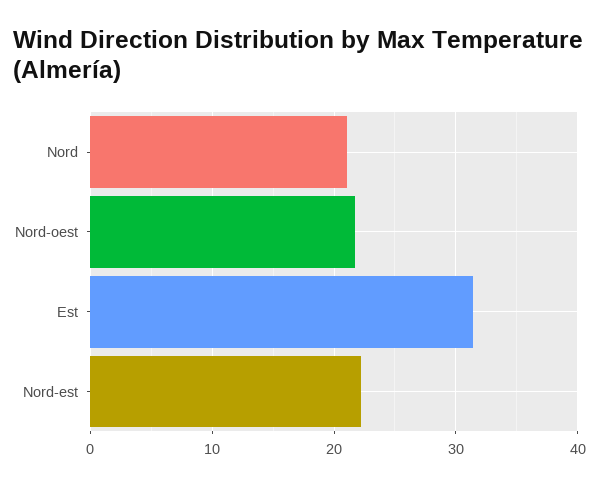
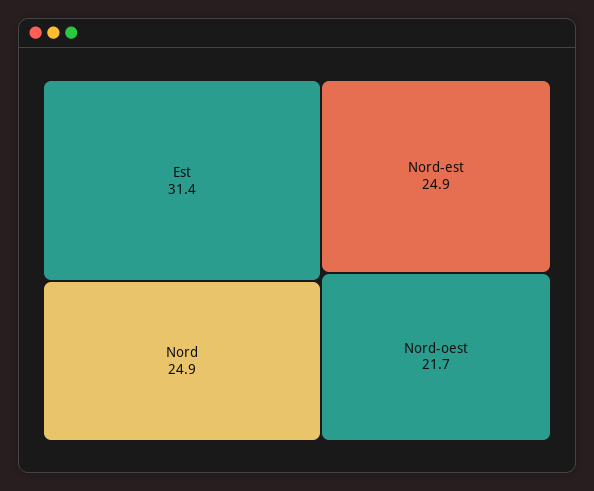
  {
-   "Nord": 21,
+   "Nord": 24.9,
    "Nord-oest": 21.7,
    "Est": 31.4,
-   "Nord-est": 22
+   "Nord-est": 24.9
  }

